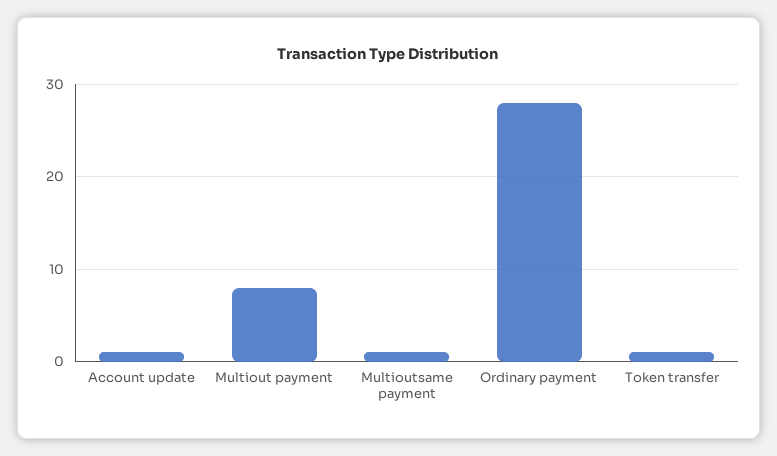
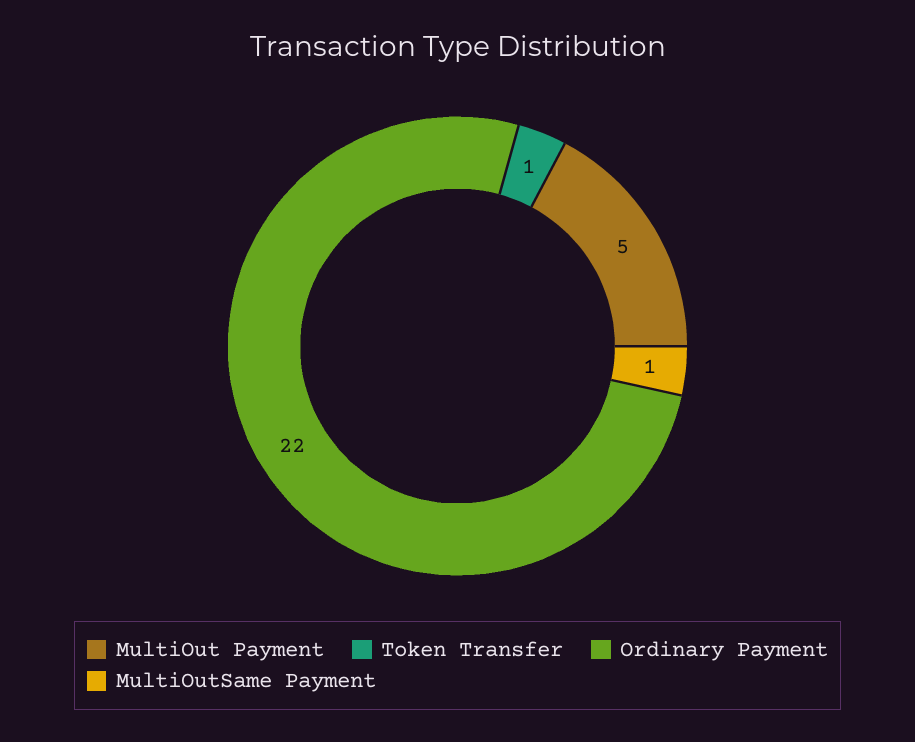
  {
-   "Account update": 1,
-   "Multiout payment": 8,
+   "Multiout payment": 5,
    "Multioutsame payment": 1,
-   "Ordinary payment": 28,
+   "Ordinary payment": 22,
    "Token transfer": 1
  }

